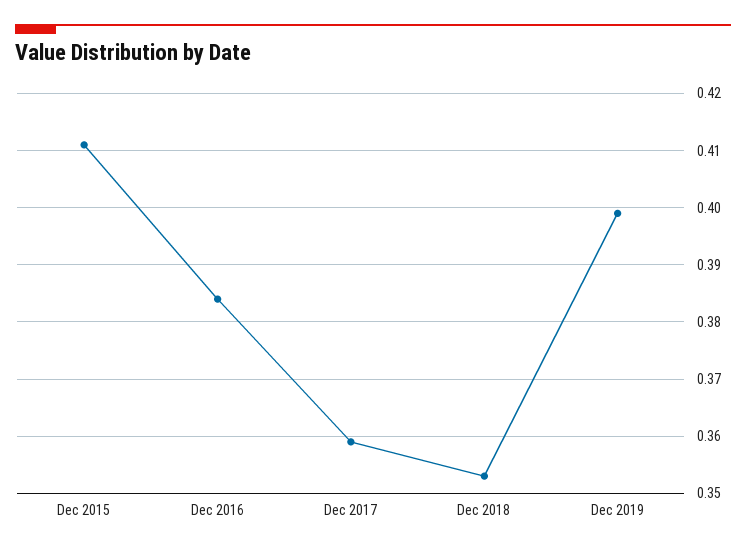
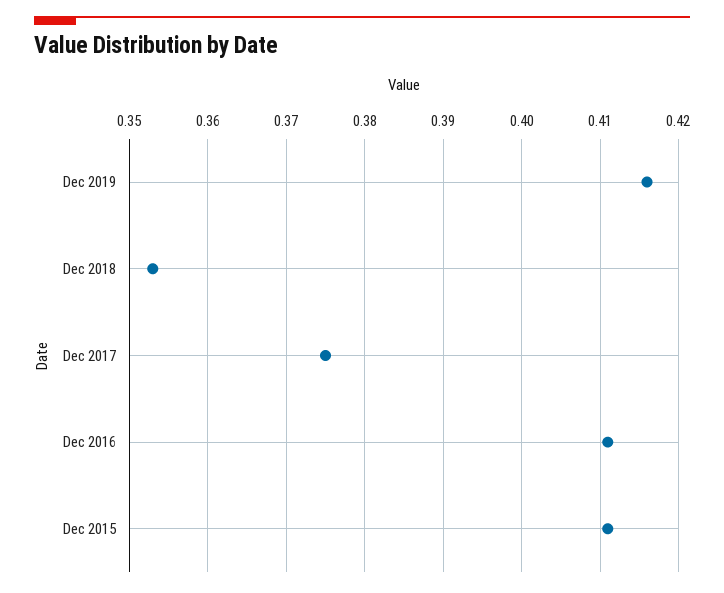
  {
    "Dec 2015": 0.411,
-   "Dec 2016": 0.385,
+   "Dec 2016": 0.411,
-   "Dec 2017": 0.36,
+   "Dec 2017": 0.375,
    "Dec 2018": 0.353,
-   "Dec 2019": 0.4
+   "Dec 2019": 0.416
  }

